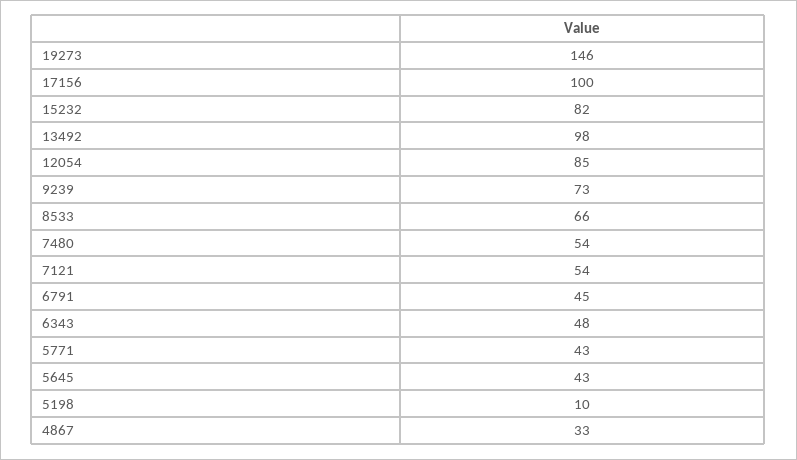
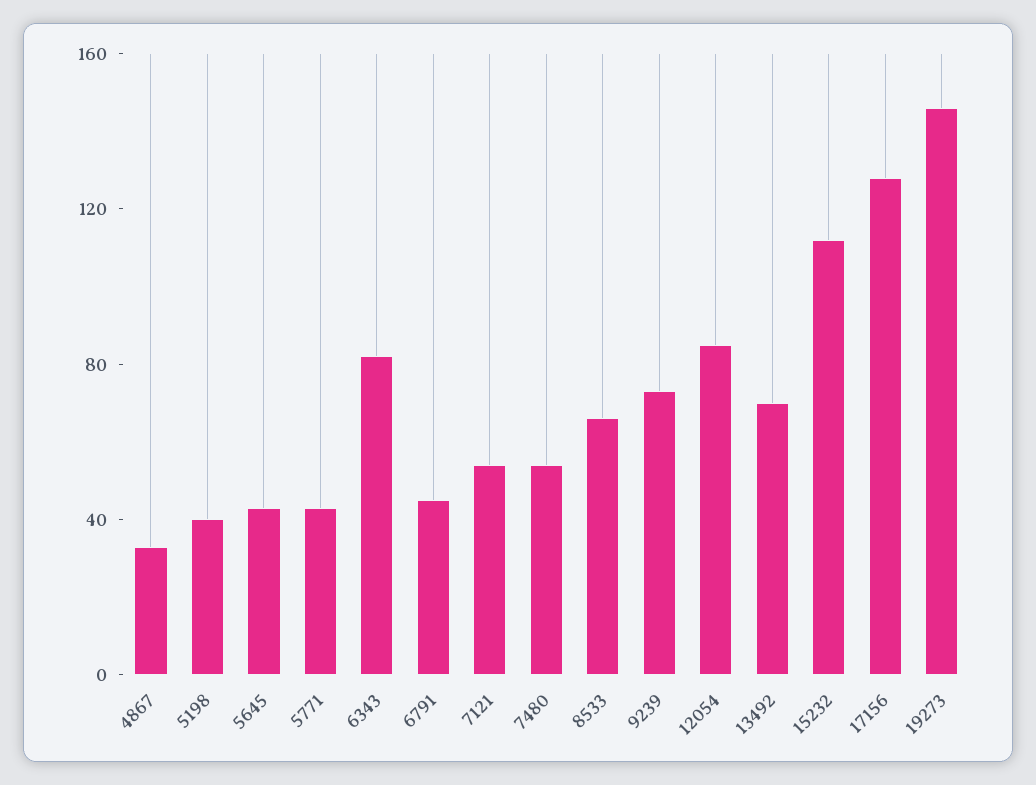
  {
    "19273": 146,
-   "17156": 100,
+   "17156": 130,
-   "15232": 82,
+   "15232": 110,
-   "13492": 98,
+   "13492": 70,
    "12054": 85,
    "9239": 73,
    "8533": 66,
    "7480": 54,
    "7121": 54,
    "6791": 45,
-   "6343": 48,
+   "6343": 80,
    "5771": 43,
    "5645": 43,
-   "5198": 10,
+   "5198": 40,
    "4867": 33
  }

